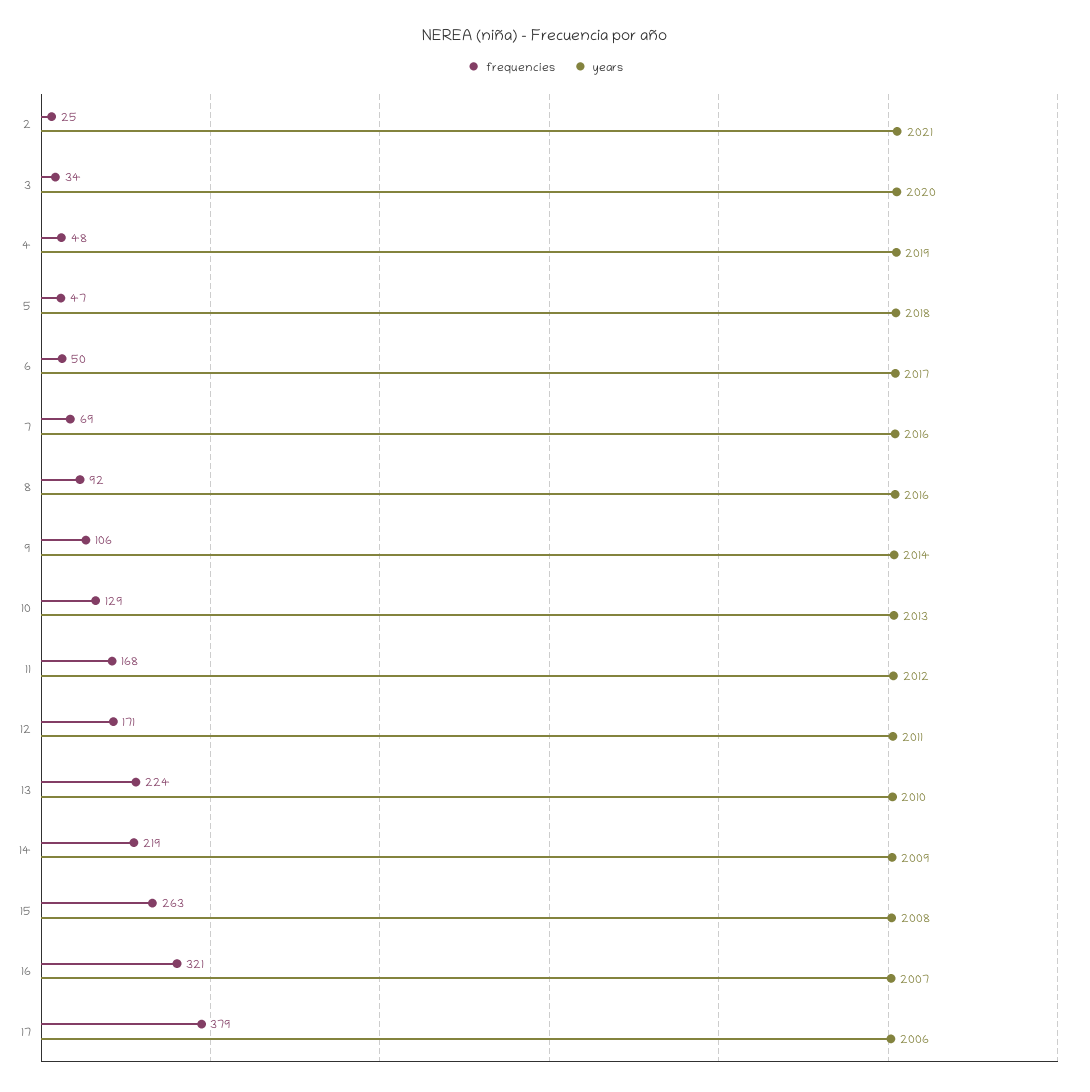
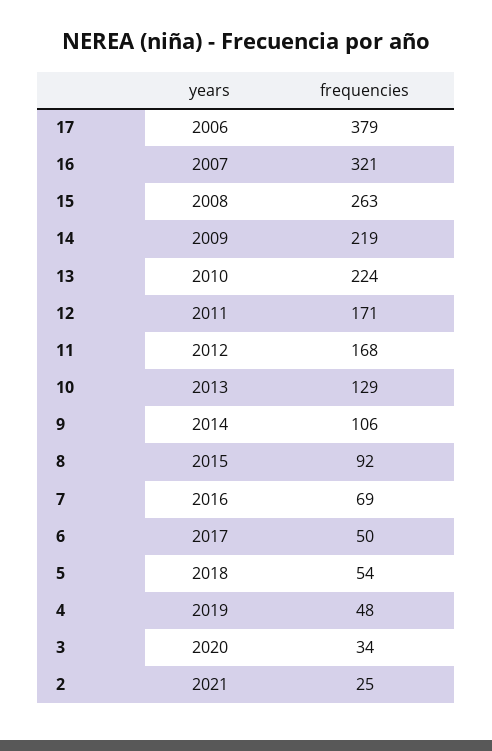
  {
    "frequencies": {
      "2": 25,
      "3": 34,
      "4": 48,
-     "5": 47,
+     "5": 54,
      "6": 50,
      "7": 69,
      "8": 92,
      "9": 106,
      "10": 129,
      "11": 168,
      "12": 171,
      "13": 224,
      "14": 219,
      "15": 263,
      "16": 321,
      "17": 379
    },
    "years": {
      "2": 2021,
      "3": 2020,
      "4": 2019,
      "5": 2018,
      "6": 2017,
      "7": 2016,
-     "8": 2016,
+     "8": 2015,
      "9": 2014,
      "10": 2013,
      "11": 2012,
      "12": 2011,
      "13": 2010,
      "14": 2009,
      "15": 2008,
      "16": 2007,
      "17": 2006
    }
  }

